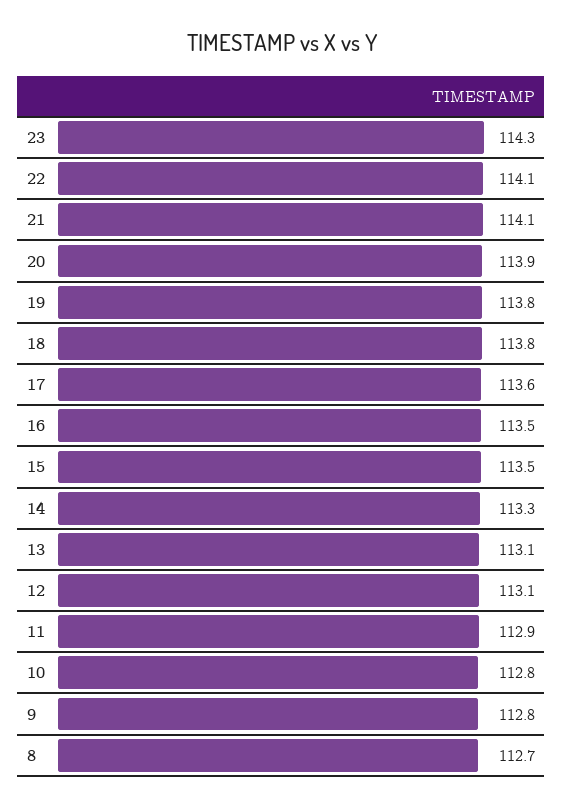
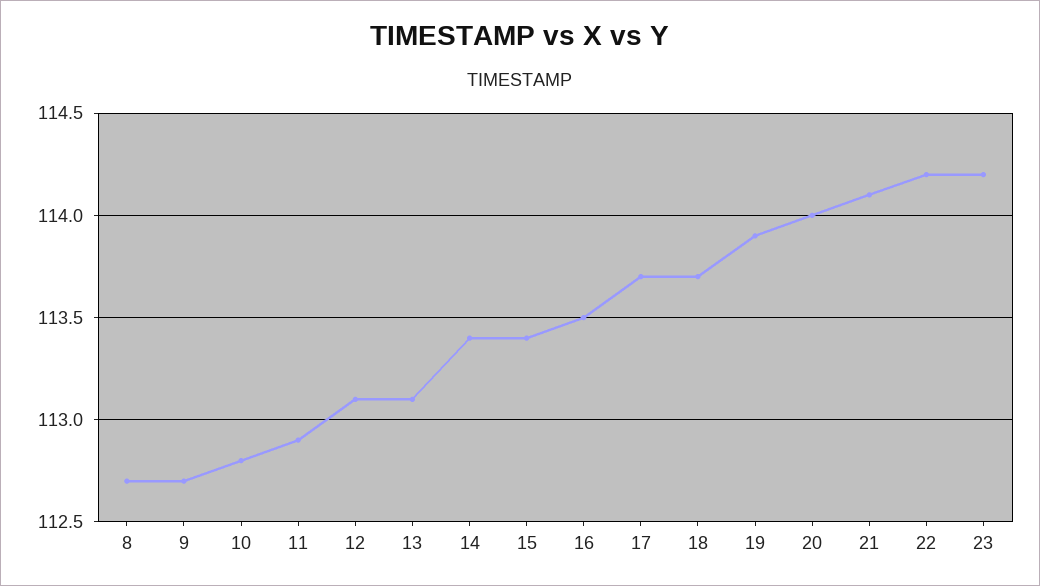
  {
-   "23": 114.3,
+   "23": 114.2,
-   "22": 114.1,
+   "22": 114.2,
    "21": 114.1,
-   "20": 113.9,
+   "20": 114,
-   "19": 113.8,
+   "19": 113.9,
-   "18": 113.8,
+   "18": 113.7,
-   "17": 113.6,
+   "17": 113.7,
    "16": 113.5,
-   "15": 113.5,
+   "15": 113.4,
-   "14": 113.3,
+   "14": 113.4,
    "13": 113.1,
    "12": 113.1,
    "11": 112.9,
    "10": 112.8,
-   "9": 112.8,
+   "9": 112.7,
    "8": 112.7
  }

